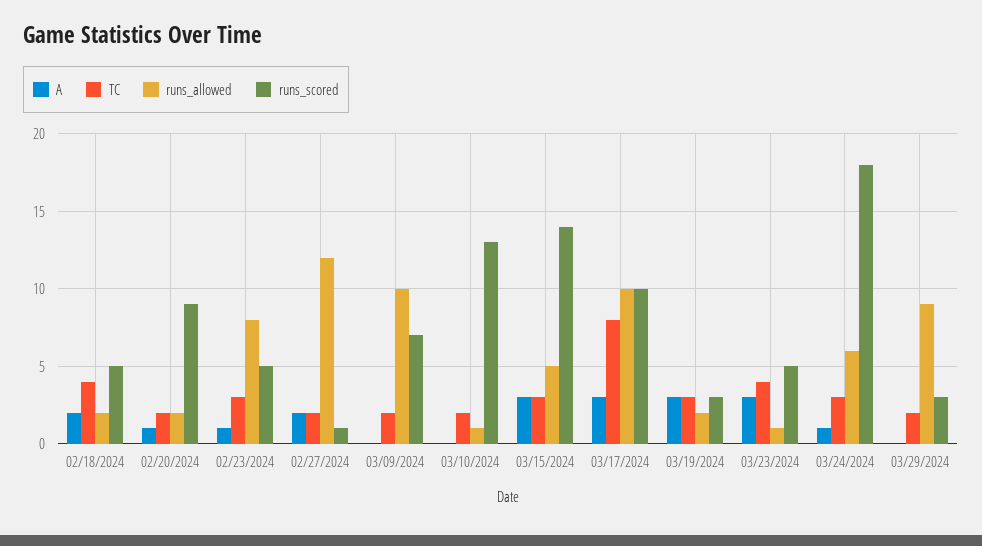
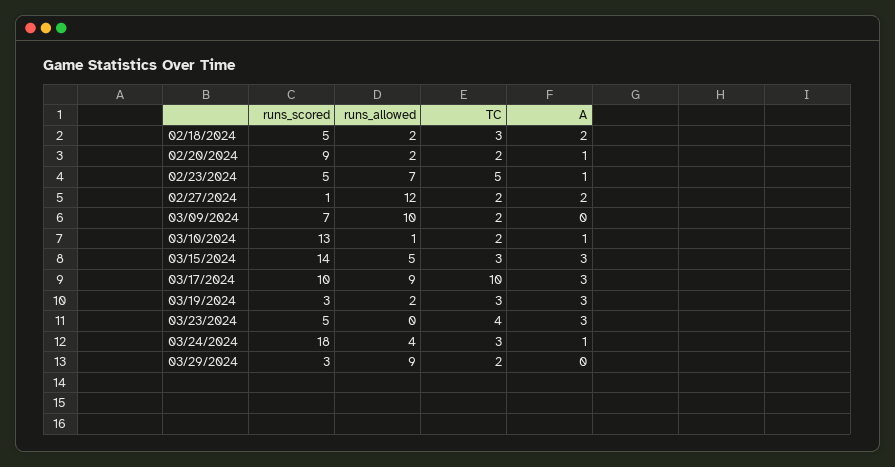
  {
    "A": {
      "02/18/2024": 2,
      "02/20/2024": 1,
      "02/23/2024": 1,
      "02/27/2024": 2,
      "03/09/2024": 0,
-     "03/10/2024": 0,
+     "03/10/2024": 1,
      "03/15/2024": 3,
      "03/17/2024": 3,
      "03/19/2024": 3,
      "03/23/2024": 3,
      "03/24/2024": 1,
      "03/29/2024": 0
    },
    "TC": {
-     "02/18/2024": 4,
+     "02/18/2024": 3,
      "02/20/2024": 2,
-     "02/23/2024": 3,
+     "02/23/2024": 5,
      "02/27/2024": 2,
      "03/09/2024": 2,
      "03/10/2024": 2,
      "03/15/2024": 3,
-     "03/17/2024": 8,
+     "03/17/2024": 10,
      "03/19/2024": 3,
      "03/23/2024": 4,
      "03/24/2024": 3,
      "03/29/2024": 2
    },
    "runs_allowed": {
      "02/18/2024": 2,
      "02/20/2024": 2,
-     "02/23/2024": 8,
+     "02/23/2024": 7,
      "02/27/2024": 12,
      "03/09/2024": 10,
      "03/10/2024": 1,
      "03/15/2024": 5,
-     "03/17/2024": 10,
+     "03/17/2024": 9,
      "03/19/2024": 2,
-     "03/23/2024": 1,
+     "03/23/2024": 0,
-     "03/24/2024": 6,
+     "03/24/2024": 4,
      "03/29/2024": 9
    },
    "runs_scored": {
      "02/18/2024": 5,
      "02/20/2024": 9,
      "02/23/2024": 5,
      "02/27/2024": 1,
      "03/09/2024": 7,
      "03/10/2024": 13,
      "03/15/2024": 14,
      "03/17/2024": 10,
      "03/19/2024": 3,
      "03/23/2024": 5,
      "03/24/2024": 18,
      "03/29/2024": 3
    }
  }

